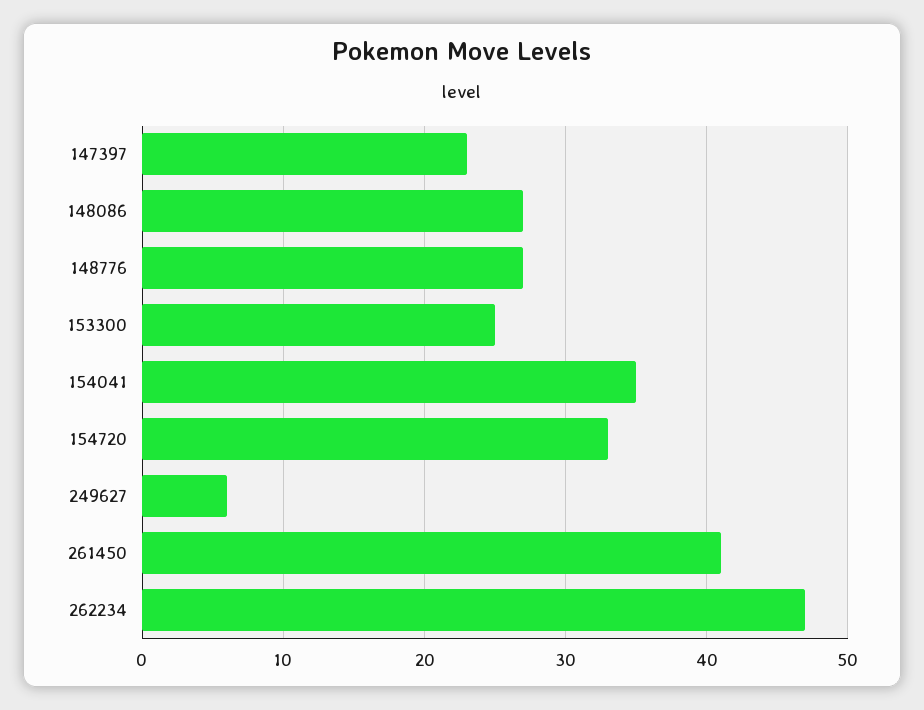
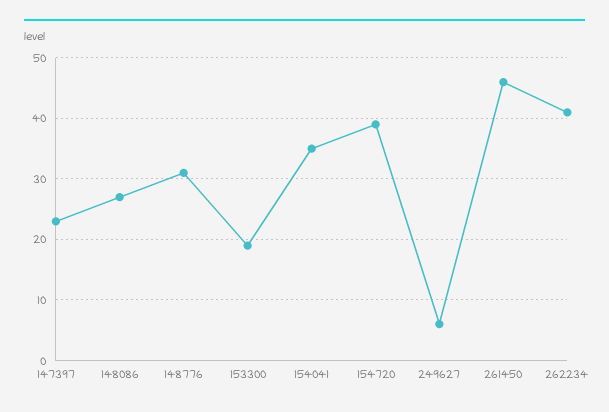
  {
    "147397": 23,
    "148086": 27,
-   "148776": 27,
+   "148776": 31,
-   "153300": 25,
+   "153300": 19,
    "154041": 35,
-   "154720": 33,
+   "154720": 39,
    "249627": 6,
-   "261450": 41,
+   "261450": 46,
-   "262234": 47
+   "262234": 41
  }

